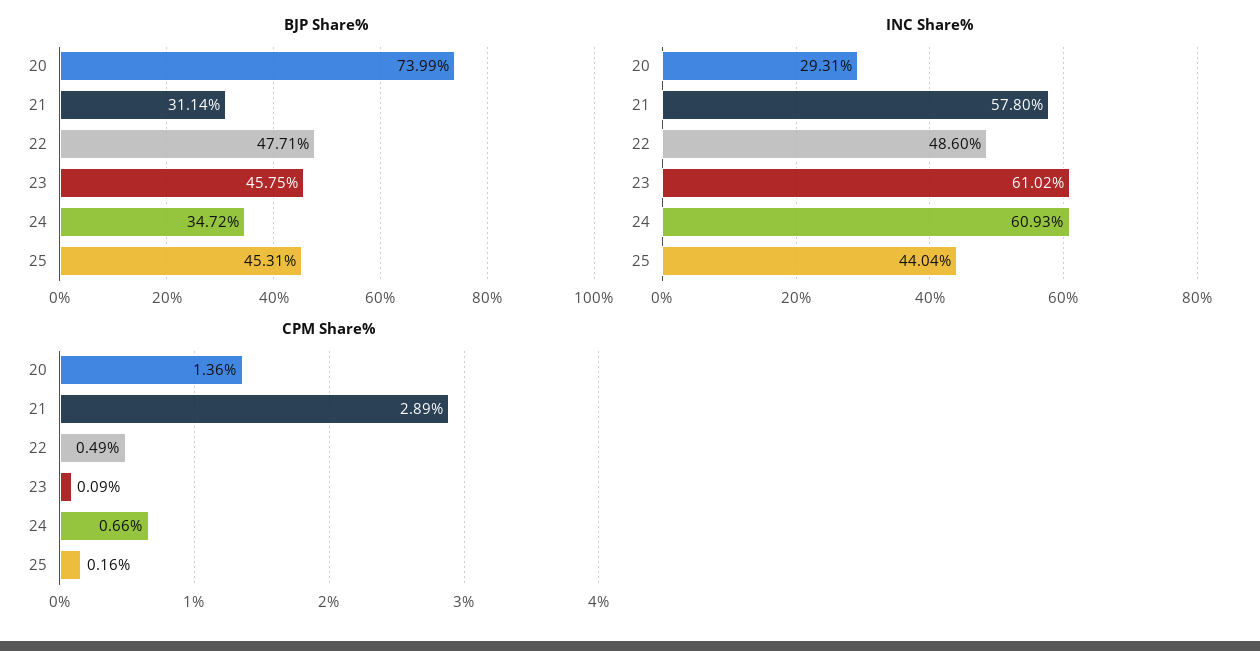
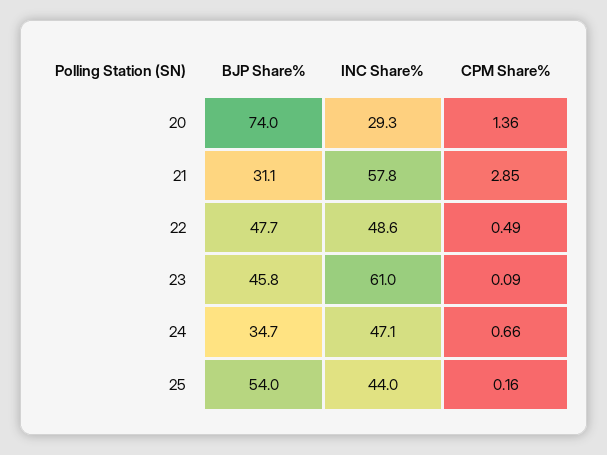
  {
    "BJP Share%": {
      "20": 73.99,
      "21": 31.14,
      "22": 47.71,
      "23": 45.75,
      "24": 34.72,
-     "25": 45.31
+     "25": 54
    },
    "INC Share%": {
      "20": 29.31,
      "21": 57.8,
      "22": 48.6,
      "23": 61.02,
-     "24": 60.93,
+     "24": 47.1,
      "25": 44.04
    },
    "CPM Share%": {
      "20": 1.36,
-     "21": 2.89,
+     "21": 2.85,
      "22": 0.49,
      "23": 0.09,
      "24": 0.66,
      "25": 0.16
    }
  }

